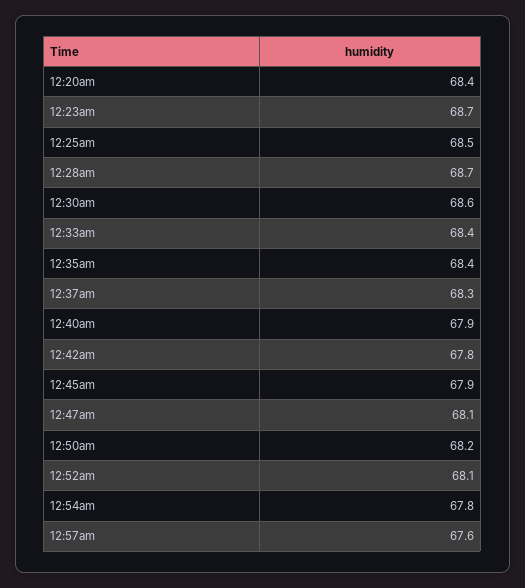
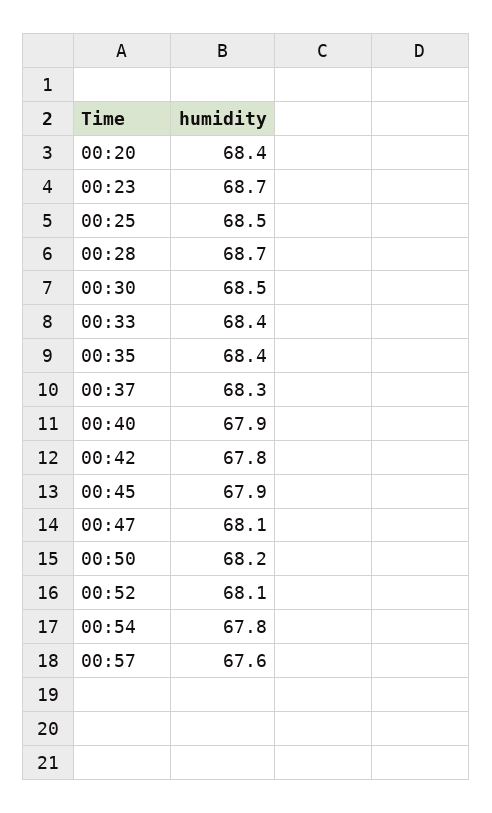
  {
    "12:20am": 68.4,
    "12:23am": 68.7,
    "12:25am": 68.5,
    "12:28am": 68.7,
-   "12:30am": 68.6,
+   "12:30am": 68.5,
    "12:33am": 68.4,
    "12:35am": 68.4,
    "12:37am": 68.3,
    "12:40am": 67.9,
    "12:42am": 67.8,
    "12:45am": 67.9,
    "12:47am": 68.1,
    "12:50am": 68.2,
    "12:52am": 68.1,
    "12:54am": 67.8,
    "12:57am": 67.6
  }

